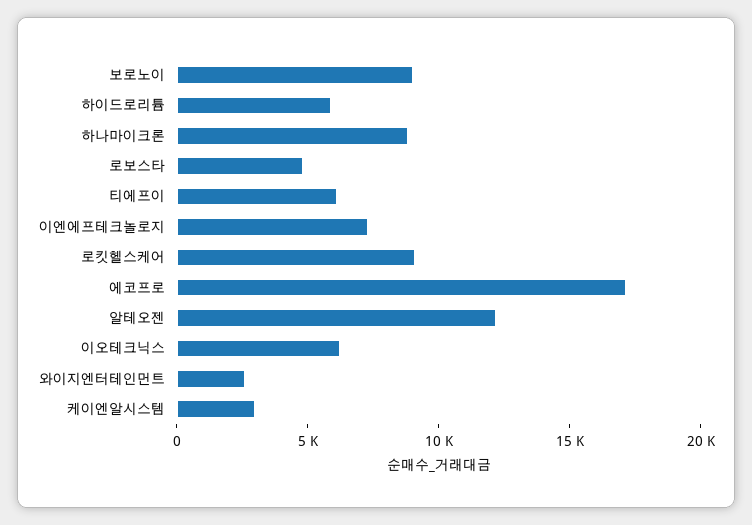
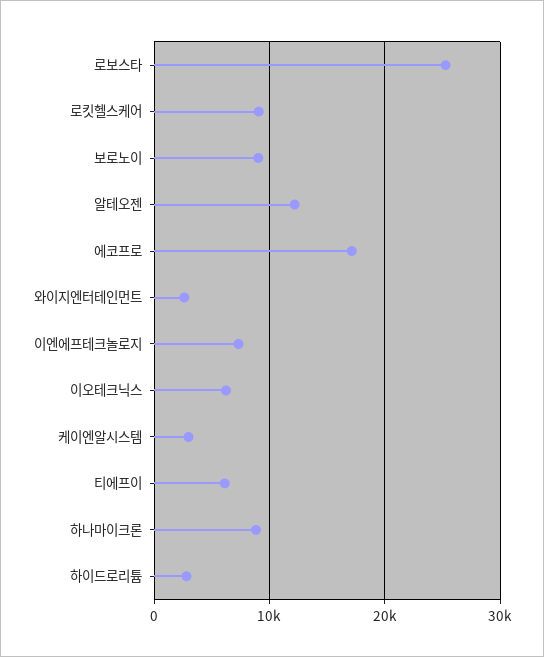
  {
    "보로노이": 9000,
-   "하이드로리튬": 6000,
+   "하이드로리튬": 3000,
    "하나마이크론": 9000,
-   "로보스타": 5000,
+   "로보스타": 25000,
    "티에프이": 6000,
    "이엔에프테크놀로지": 7000,
    "로킷헬스케어": 9000,
    "에코프로": 17000,
    "알테오젠": 12000,
    "이오테크닉스": 6000,
    "와이지엔터테인먼트": 3000,
    "케이엔알시스템": 3000
  }

